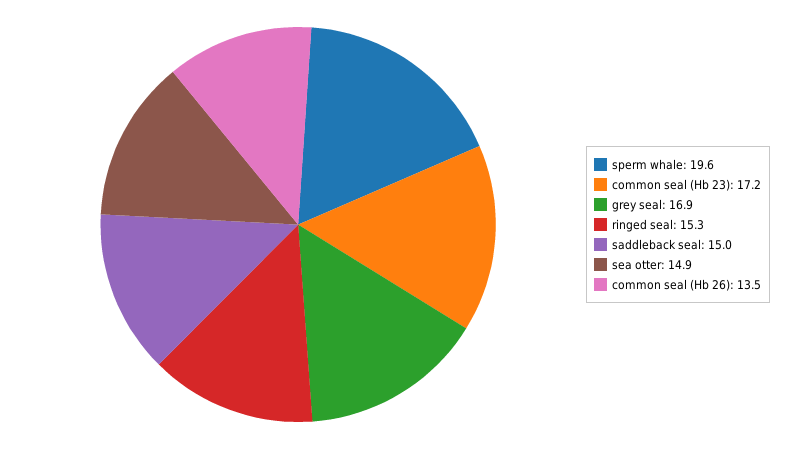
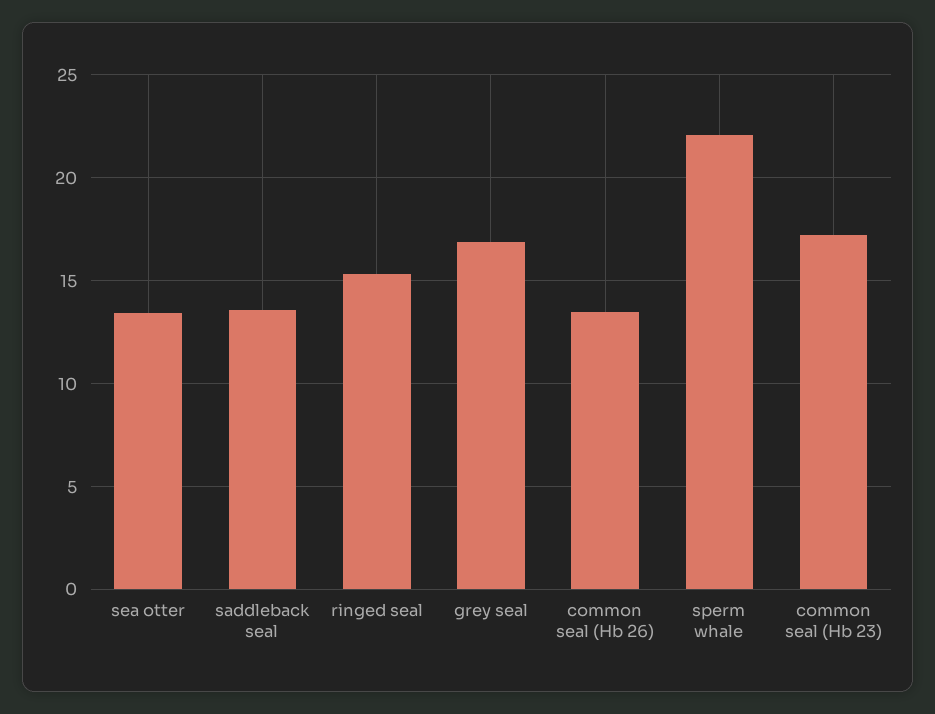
  {
-   "sperm whale": 19.6,
+   "sperm whale": 22,
    "common seal (Hb 23)": 17.2,
    "grey seal": 16.9,
    "ringed seal": 15.3,
-   "saddleback seal": 15,
+   "saddleback seal": 13.5,
-   "sea otter": 14.9,
+   "sea otter": 13.5,
    "common seal (Hb 26)": 13.5
  }

